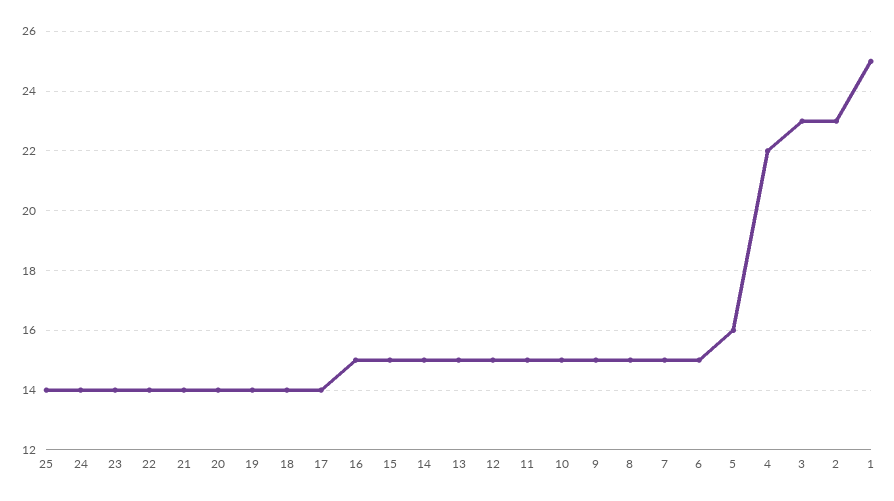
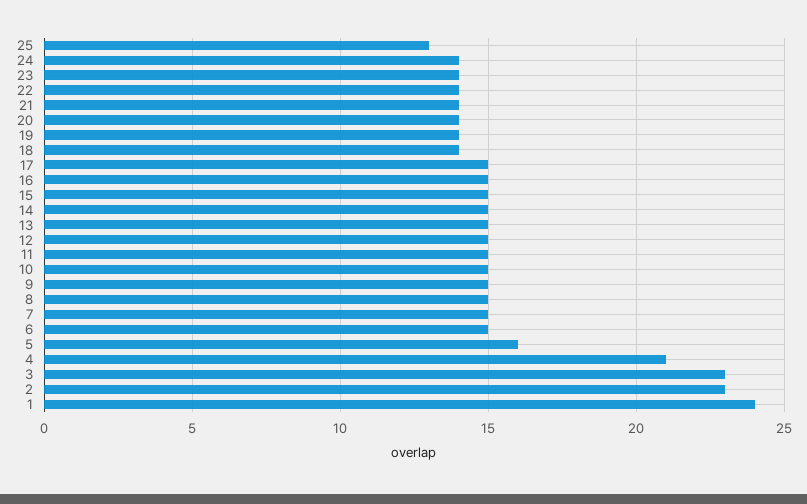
  {
-   "25": 14,
+   "25": 13,
    "24": 14,
    "23": 14,
    "22": 14,
    "21": 14,
    "20": 14,
    "19": 14,
    "18": 14,
-   "17": 14,
+   "17": 15,
    "16": 15,
    "15": 15,
    "14": 15,
    "13": 15,
    "12": 15,
    "11": 15,
    "10": 15,
    "9": 15,
    "8": 15,
    "7": 15,
    "6": 15,
    "5": 16,
-   "4": 22,
+   "4": 21,
    "3": 23,
    "2": 23,
-   "1": 25
+   "1": 24
  }

